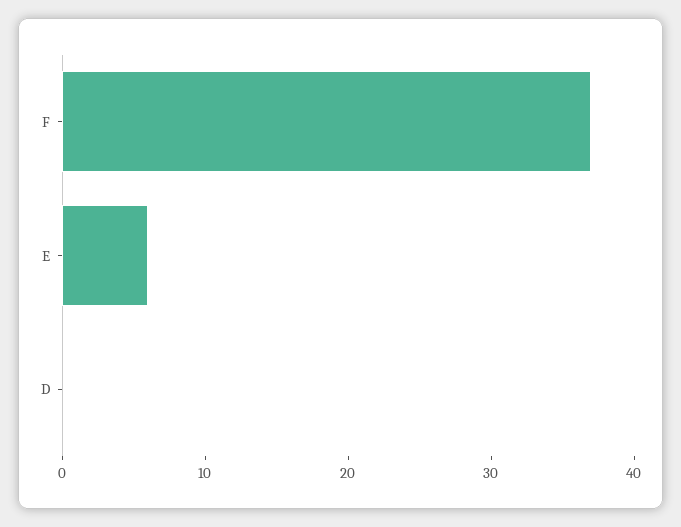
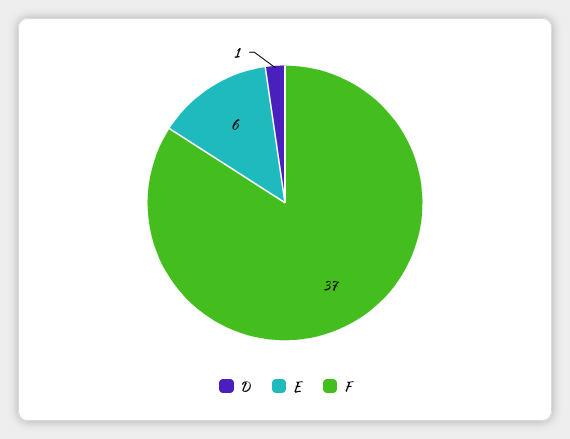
  {
    "F": 37,
    "E": 6,
-   "D": 0
+   "D": 1
  }

